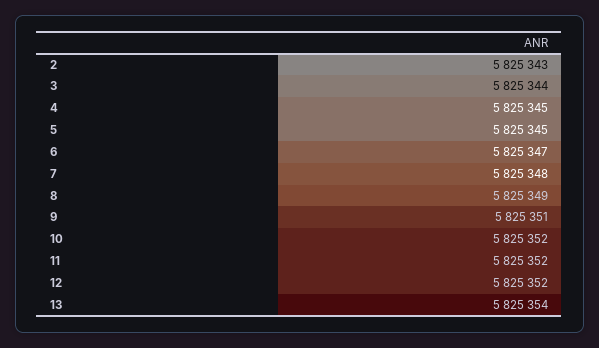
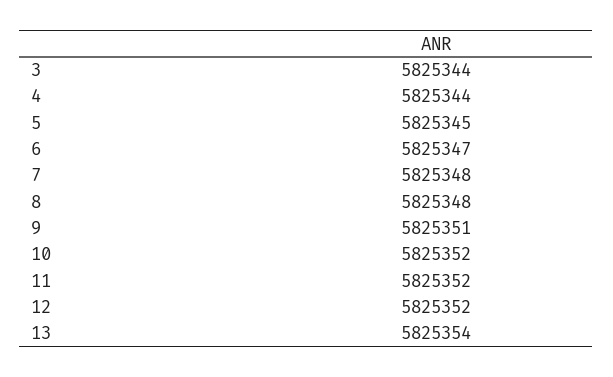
  {
-   "2": 5825343,
    "3": 5825344,
-   "4": 5825345,
+   "4": 5825344,
    "5": 5825345,
    "6": 5825347,
    "7": 5825348,
-   "8": 5825349,
+   "8": 5825348,
    "9": 5825351,
    "10": 5825352,
    "11": 5825352,
    "12": 5825352,
    "13": 5825354
  }

